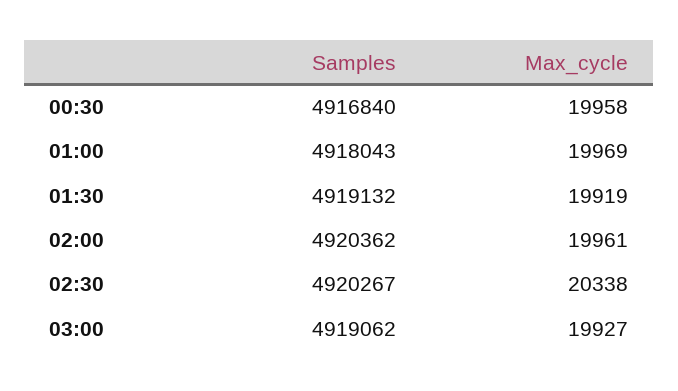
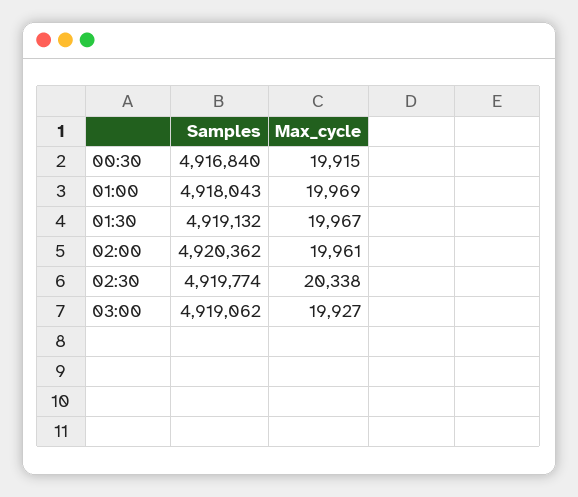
  {
    "Samples": {
      "00:30": 4916840,
      "01:00": 4918043,
      "01:30": 4919132,
      "02:00": 4920362,
-     "02:30": 4920267,
+     "02:30": 4919774,
      "03:00": 4919062
    },
    "Max_cycle": {
-     "00:30": 19958,
+     "00:30": 19915,
      "01:00": 19969,
-     "01:30": 19919,
+     "01:30": 19967,
      "02:00": 19961,
      "02:30": 20338,
      "03:00": 19927
    }
  }

